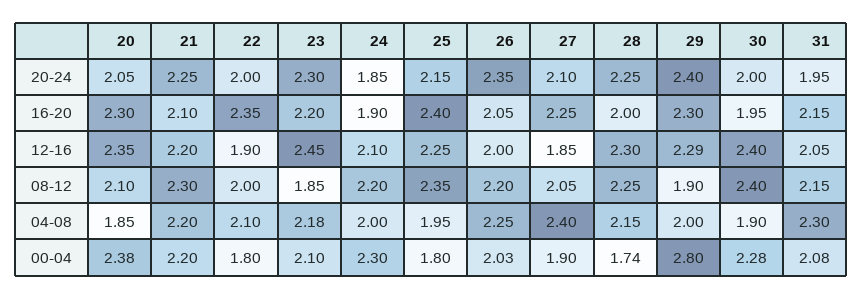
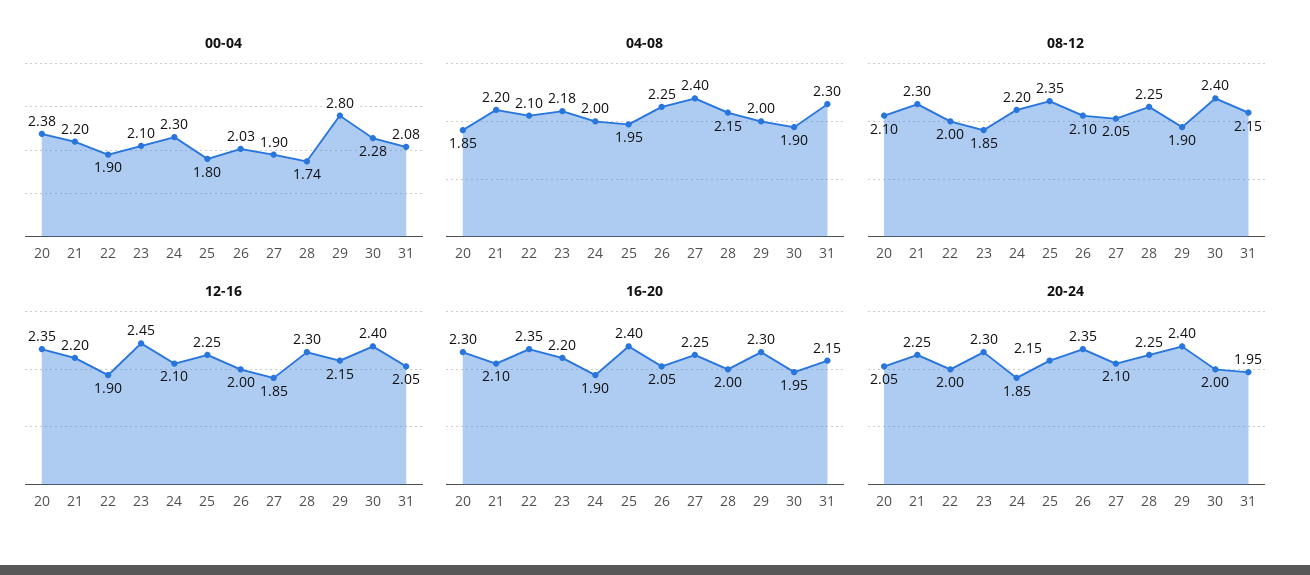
  {
    "20-24": {
      "20": 2.05,
      "21": 2.25,
      "22": 2,
      "23": 2.3,
      "24": 1.85,
      "25": 2.15,
      "26": 2.35,
      "27": 2.1,
      "28": 2.25,
      "29": 2.4,
      "30": 2,
      "31": 1.95
    },
    "16-20": {
      "20": 2.3,
      "21": 2.1,
      "22": 2.35,
      "23": 2.2,
      "24": 1.9,
      "25": 2.4,
      "26": 2.05,
      "27": 2.25,
      "28": 2,
      "29": 2.3,
      "30": 1.95,
      "31": 2.15
    },
    "12-16": {
      "20": 2.35,
      "21": 2.2,
      "22": 1.9,
      "23": 2.45,
      "24": 2.1,
      "25": 2.25,
      "26": 2,
      "27": 1.85,
      "28": 2.3,
-     "29": 2.29,
+     "29": 2.15,
      "30": 2.4,
      "31": 2.05
    },
    "08-12": {
      "20": 2.1,
      "21": 2.3,
      "22": 2,
      "23": 1.85,
      "24": 2.2,
      "25": 2.35,
-     "26": 2.2,
+     "26": 2.1,
      "27": 2.05,
      "28": 2.25,
      "29": 1.9,
      "30": 2.4,
      "31": 2.15
    },
    "04-08": {
      "20": 1.85,
      "21": 2.2,
      "22": 2.1,
      "23": 2.18,
      "24": 2,
      "25": 1.95,
      "26": 2.25,
      "27": 2.4,
      "28": 2.15,
      "29": 2,
      "30": 1.9,
      "31": 2.3
    },
    "00-04": {
      "20": 2.38,
      "21": 2.2,
-     "22": 1.8,
+     "22": 1.9,
      "23": 2.1,
      "24": 2.3,
      "25": 1.8,
      "26": 2.03,
      "27": 1.9,
      "28": 1.74,
      "29": 2.8,
      "30": 2.28,
      "31": 2.08
    }
  }

